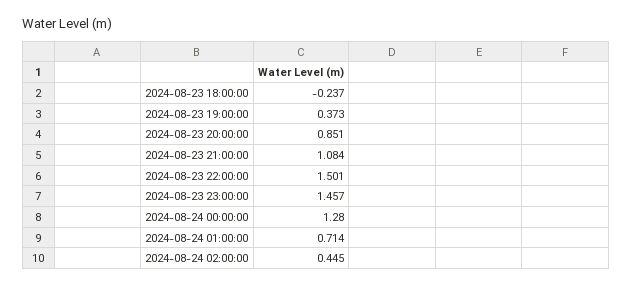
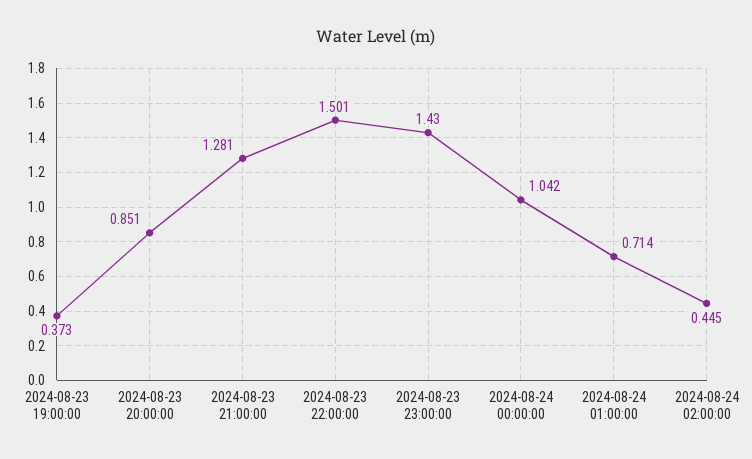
  {
-   "2024-08-23 18:00:00": -0.237,
    "2024-08-23 19:00:00": 0.373,
    "2024-08-23 20:00:00": 0.851,
-   "2024-08-23 21:00:00": 1.084,
+   "2024-08-23 21:00:00": 1.281,
    "2024-08-23 22:00:00": 1.501,
-   "2024-08-23 23:00:00": 1.457,
+   "2024-08-23 23:00:00": 1.43,
-   "2024-08-24 00:00:00": 1.28,
+   "2024-08-24 00:00:00": 1.042,
    "2024-08-24 01:00:00": 0.714,
    "2024-08-24 02:00:00": 0.445
  }

